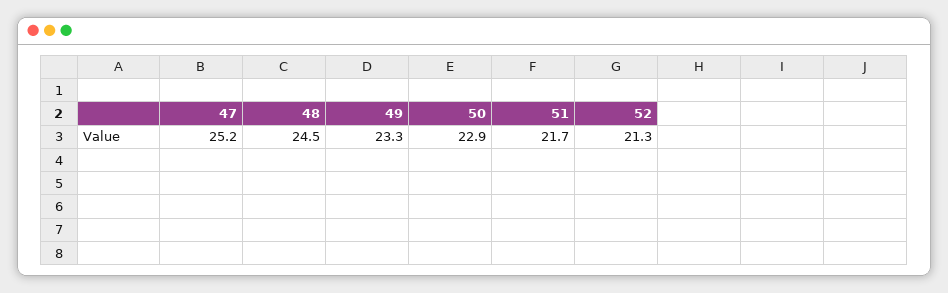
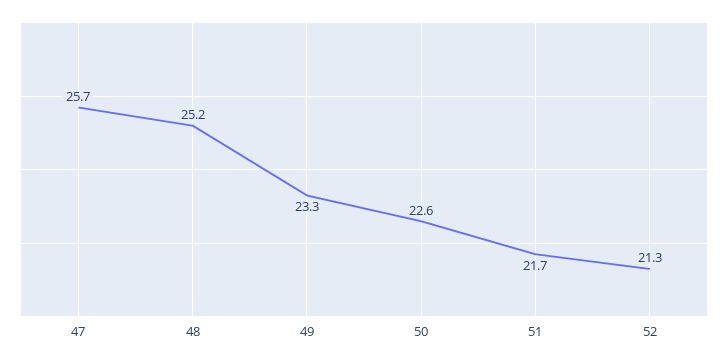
  {
-   "47": 25.2,
+   "47": 25.7,
-   "48": 24.5,
+   "48": 25.2,
    "49": 23.3,
-   "50": 22.9,
+   "50": 22.6,
    "51": 21.7,
    "52": 21.3
  }

